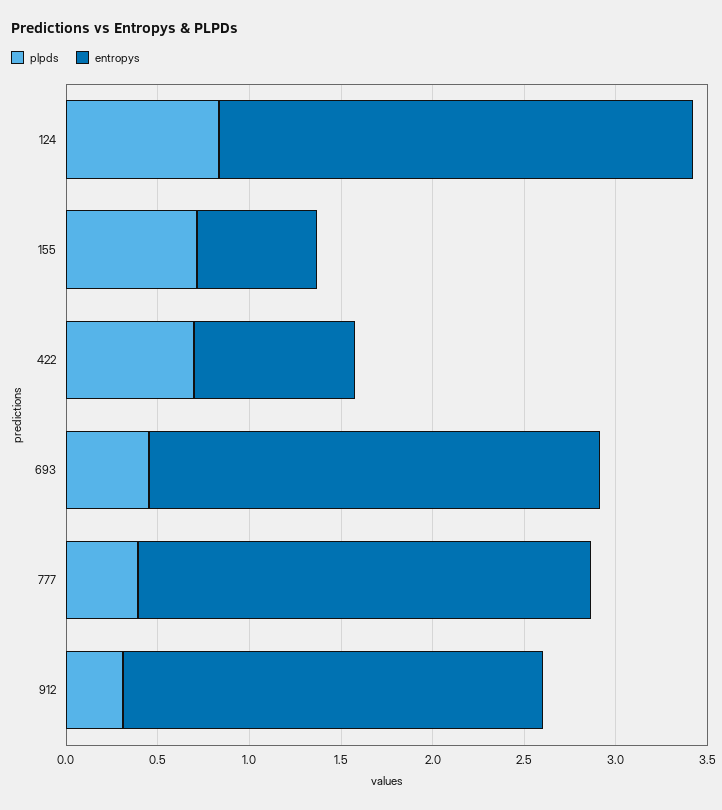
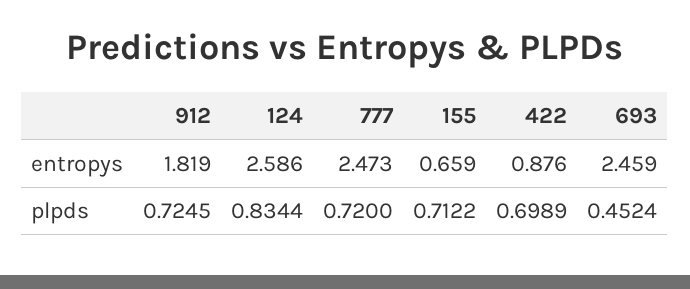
  {
    "plpds": {
      "124": 0.8344,
      "155": 0.7122,
      "422": 0.6989,
      "693": 0.4524,
-     "777": 0.4,
+     "777": 0.72,
-     "912": 0.3
+     "912": 0.7245
    },
    "entropys": {
      "124": 2.586,
      "155": 0.659,
      "422": 0.876,
      "693": 2.459,
      "777": 2.473,
-     "912": 2.3
+     "912": 1.819
    }
  }

